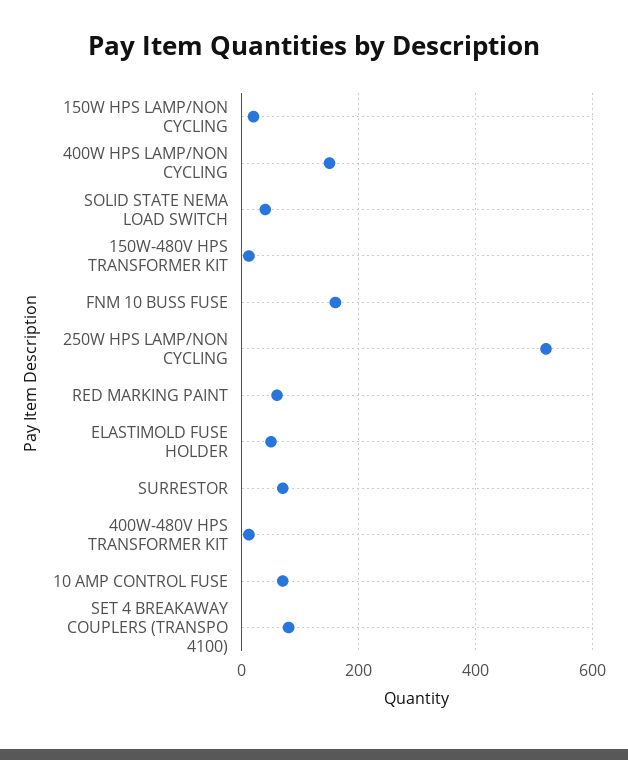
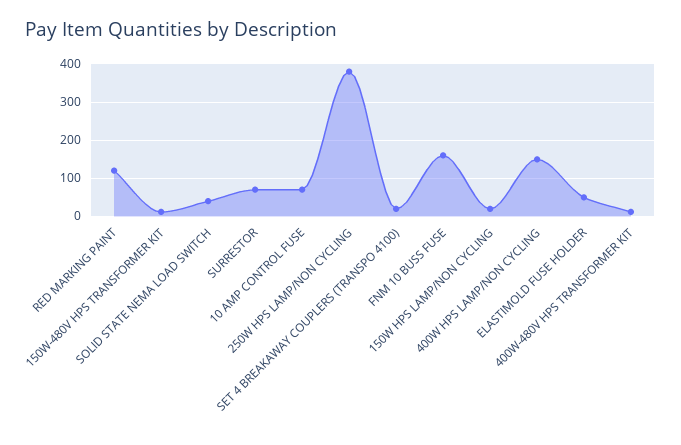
  {
    "150W HPS LAMP/NON CYCLING": 20,
    "400W HPS LAMP/NON CYCLING": 160,
    "SOLID STATE NEMA LOAD SWITCH": 40,
    "150W-480V HPS TRANSFORMER KIT": 20,
    "FNM 10 BUSS FUSE": 160,
-   "250W HPS LAMP/NON CYCLING": 520,
+   "250W HPS LAMP/NON CYCLING": 380,
-   "RED MARKING PAINT": 60,
+   "RED MARKING PAINT": 120,
    "ELASTIMOLD FUSE HOLDER": 60,
    "SURRESTOR": 80,
    "400W-480V HPS TRANSFORMER KIT": 20,
    "10 AMP CONTROL FUSE": 80,
-   "SET 4 BREAKAWAY COUPLERS (TRANSPO 4100)": 80
+   "SET 4 BREAKAWAY COUPLERS (TRANSPO 4100)": 20
  }

